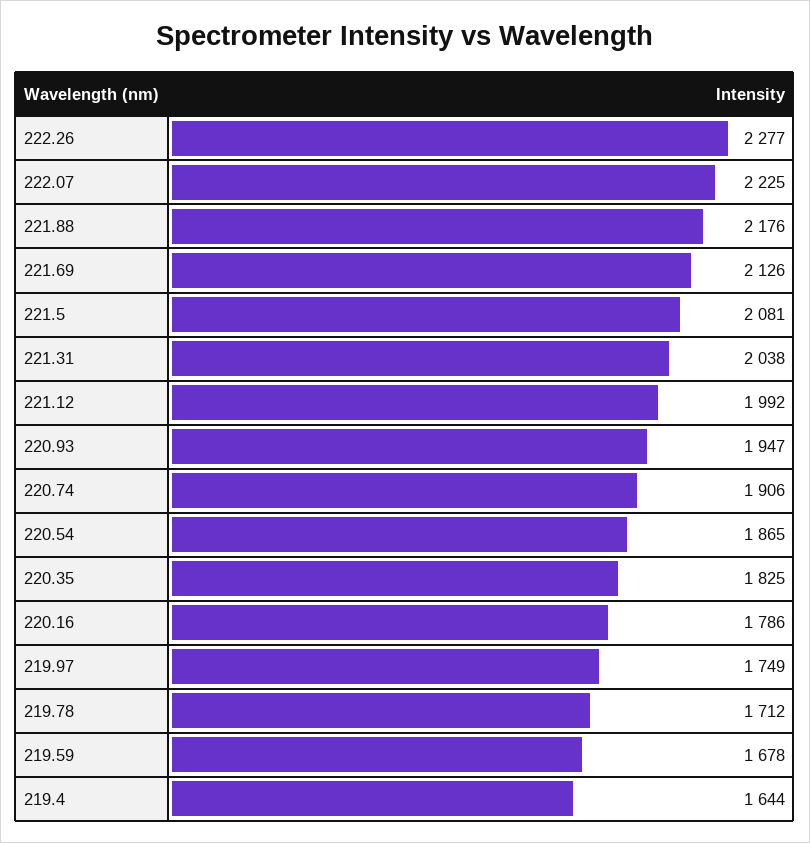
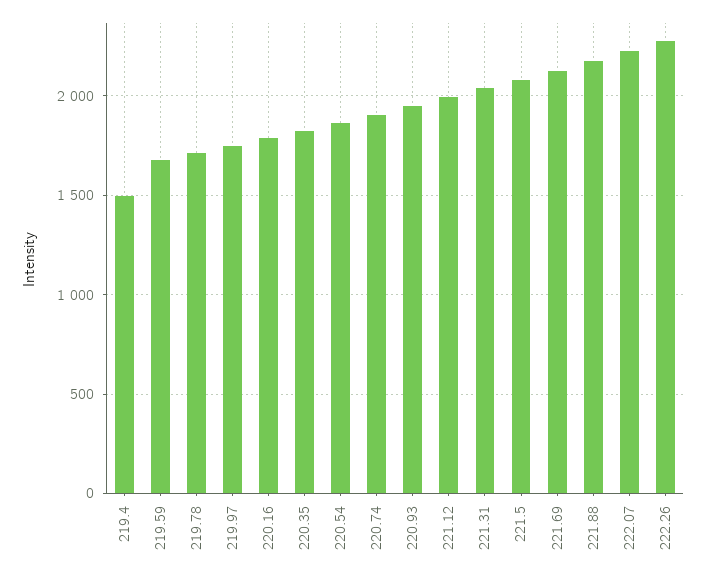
  {
    "222.26": 2277,
    "222.07": 2225,
    "221.88": 2176,
    "221.69": 2126,
    "221.5": 2081,
    "221.31": 2038,
    "221.12": 1992,
    "220.93": 1947,
    "220.74": 1906,
    "220.54": 1865,
    "220.35": 1825,
    "220.16": 1786,
    "219.97": 1749,
    "219.78": 1712,
    "219.59": 1678,
-   "219.4": 1644
+   "219.4": 1500
  }

